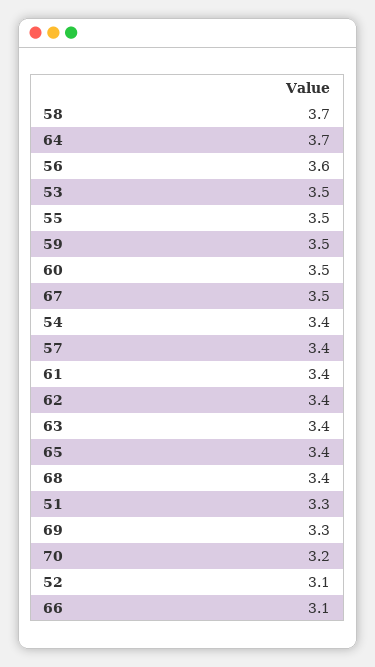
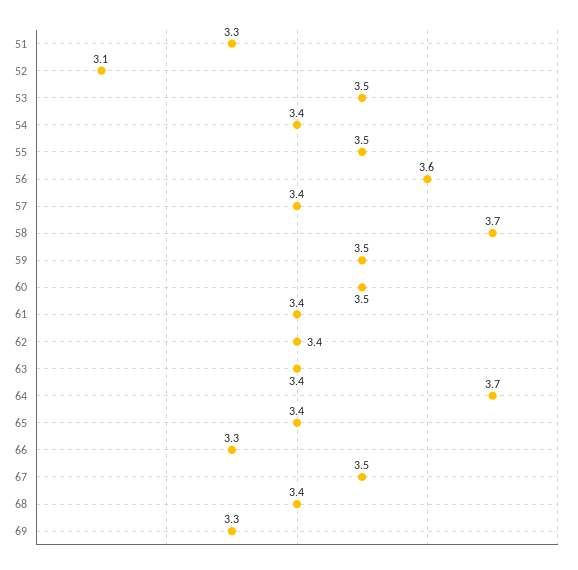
  {
    "58": 3.7,
    "64": 3.7,
    "56": 3.6,
    "53": 3.5,
    "55": 3.5,
    "59": 3.5,
    "60": 3.5,
    "67": 3.5,
    "54": 3.4,
    "57": 3.4,
    "61": 3.4,
    "62": 3.4,
    "63": 3.4,
    "65": 3.4,
    "68": 3.4,
    "51": 3.3,
    "69": 3.3,
-   "70": 3.2,
    "52": 3.1,
-   "66": 3.1
+   "66": 3.3
  }

